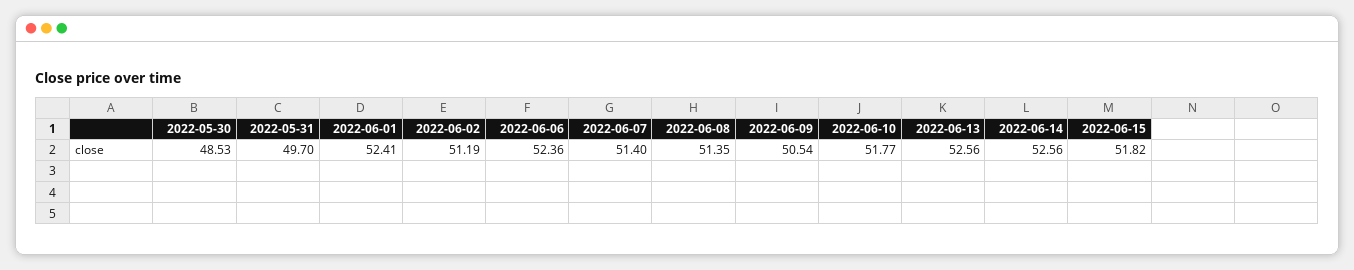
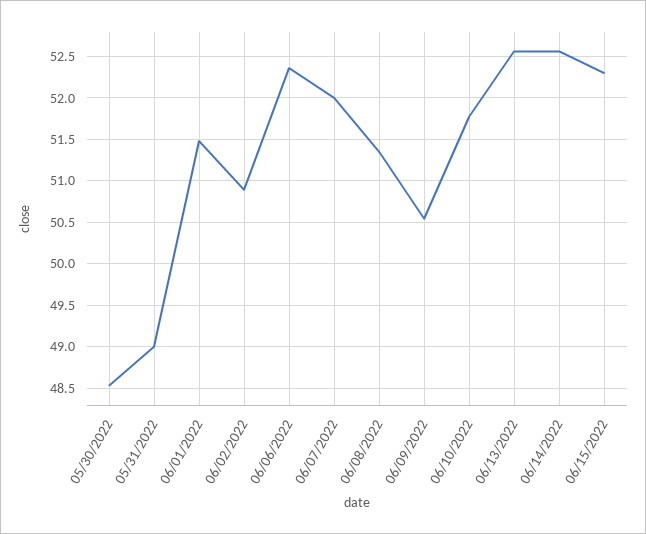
  {
    "2022-05-30": 48.53,
-   "2022-05-31": 49.7,
+   "2022-05-31": 49,
-   "2022-06-01": 52.41,
+   "2022-06-01": 51.5,
-   "2022-06-02": 51.19,
+   "2022-06-02": 50.9,
    "2022-06-06": 52.36,
-   "2022-06-07": 51.4,
+   "2022-06-07": 52,
    "2022-06-08": 51.35,
    "2022-06-09": 50.54,
    "2022-06-10": 51.77,
    "2022-06-13": 52.56,
    "2022-06-14": 52.56,
-   "2022-06-15": 51.82
+   "2022-06-15": 52.3
  }

